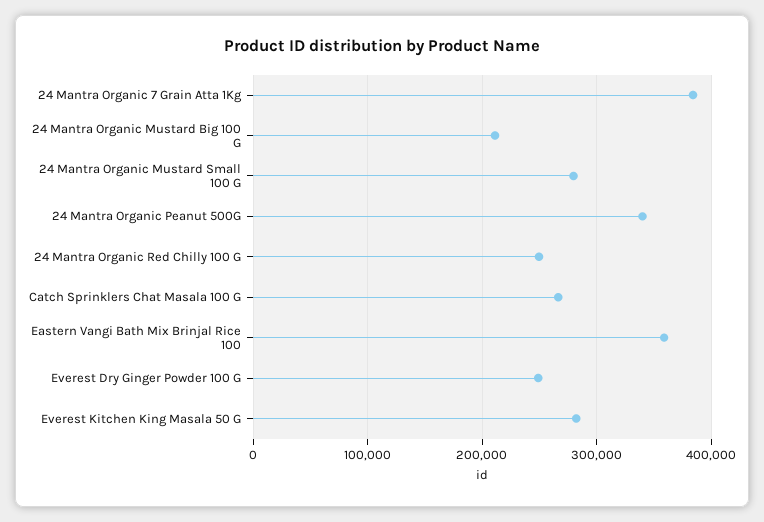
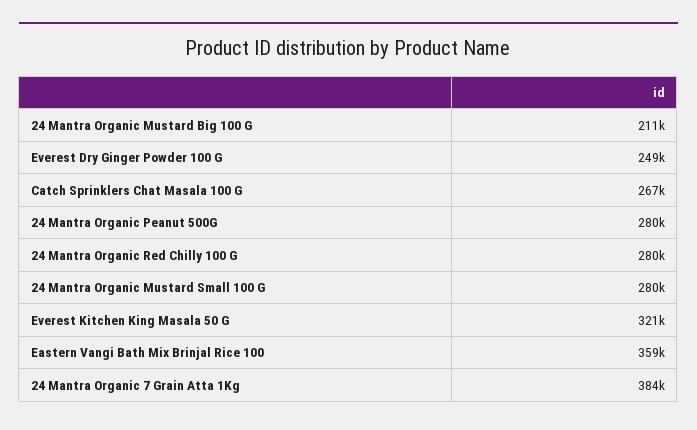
  {
    "24 Mantra Organic 7 Grain Atta 1Kg": 384000,
    "24 Mantra Organic Mustard Big 100 G": 211000,
    "24 Mantra Organic Mustard Small 100 G": 280000,
-   "24 Mantra Organic Peanut 500G": 340000,
+   "24 Mantra Organic Peanut 500G": 280000,
-   "24 Mantra Organic Red Chilly 100 G": 250000,
+   "24 Mantra Organic Red Chilly 100 G": 280000,
    "Catch Sprinklers Chat Masala 100 G": 267000,
    "Eastern Vangi Bath Mix Brinjal Rice 100": 359000,
    "Everest Dry Ginger Powder 100 G": 249000,
-   "Everest Kitchen King Masala 50 G": 280000
+   "Everest Kitchen King Masala 50 G": 321000
  }

